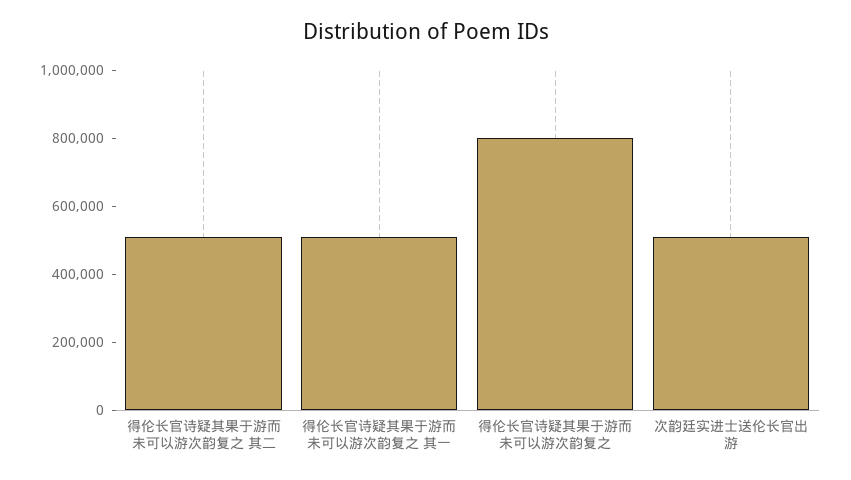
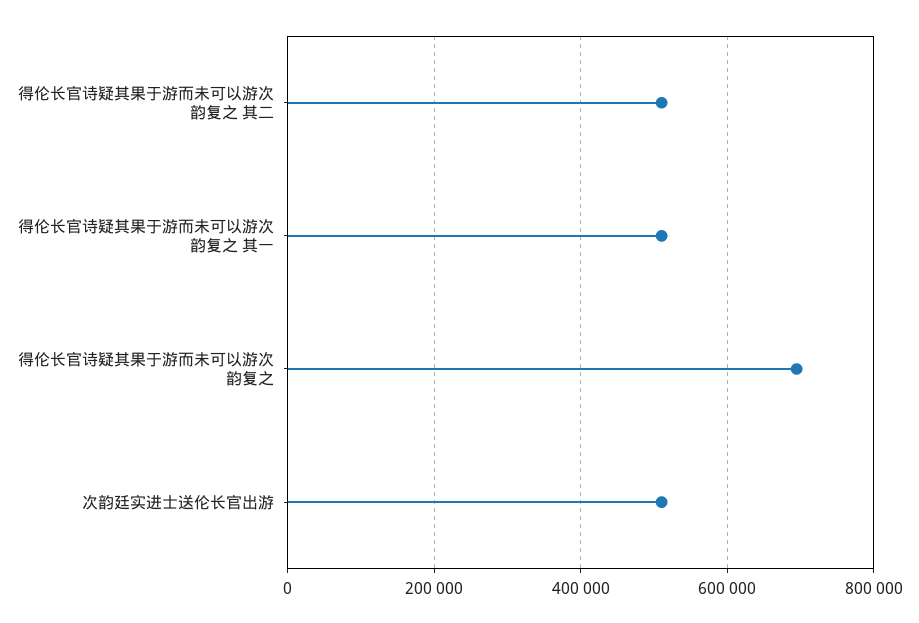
  {
    "得伦长官诗疑其果于游而未可以游次韵复之 其二": 520000,
    "得伦长官诗疑其果于游而未可以游次韵复之 其一": 520000,
-   "得伦长官诗疑其果于游而未可以游次韵复之": 800000,
+   "得伦长官诗疑其果于游而未可以游次韵复之": 700000,
    "次韵廷实进士送伦长官出游": 520000
  }

